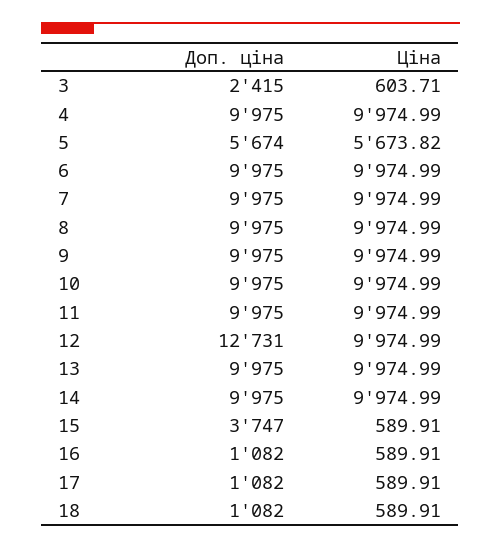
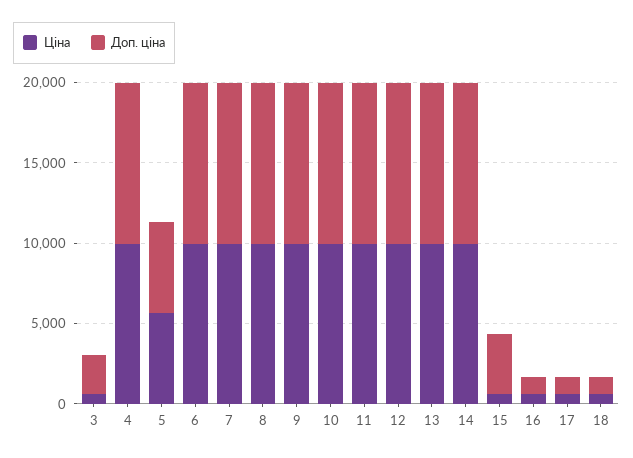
  {
    "Доп. ціна": {
      "3": 2415,
      "4": 9975,
      "5": 5674,
      "6": 9975,
      "7": 9975,
      "8": 9975,
      "9": 9975,
      "10": 9975,
      "11": 9975,
-     "12": 12731,
+     "12": 10000,
      "13": 9975,
      "14": 9975,
      "15": 3747,
      "16": 1082,
      "17": 1082,
      "18": 1082
    },
    "Ціна": {
      "3": 603.71,
      "4": 9974.99,
      "5": 5673.82,
      "6": 9974.99,
      "7": 9974.99,
      "8": 9974.99,
      "9": 9974.99,
      "10": 9974.99,
      "11": 9974.99,
      "12": 9974.99,
      "13": 9974.99,
      "14": 9974.99,
      "15": 589.91,
      "16": 589.91,
      "17": 589.91,
      "18": 589.91
    }
  }

